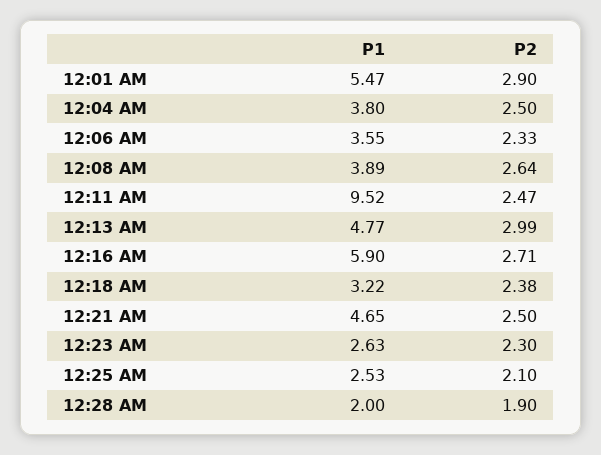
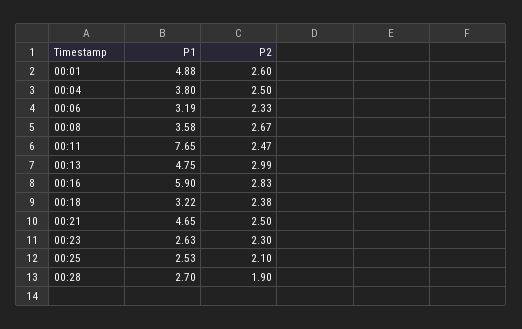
  {
    "P1": {
-     "12:01 AM": 5.47,
+     "12:01 AM": 4.88,
      "12:04 AM": 3.8,
-     "12:06 AM": 3.55,
+     "12:06 AM": 3.19,
-     "12:08 AM": 3.89,
+     "12:08 AM": 3.58,
-     "12:11 AM": 9.52,
+     "12:11 AM": 7.65,
-     "12:13 AM": 4.77,
+     "12:13 AM": 4.75,
      "12:16 AM": 5.9,
      "12:18 AM": 3.22,
      "12:21 AM": 4.65,
      "12:23 AM": 2.63,
      "12:25 AM": 2.53,
-     "12:28 AM": 2
+     "12:28 AM": 2.7
    },
    "P2": {
-     "12:01 AM": 2.9,
+     "12:01 AM": 2.6,
      "12:04 AM": 2.5,
      "12:06 AM": 2.33,
-     "12:08 AM": 2.64,
+     "12:08 AM": 2.67,
      "12:11 AM": 2.47,
      "12:13 AM": 2.99,
-     "12:16 AM": 2.71,
+     "12:16 AM": 2.83,
      "12:18 AM": 2.38,
      "12:21 AM": 2.5,
      "12:23 AM": 2.3,
      "12:25 AM": 2.1,
      "12:28 AM": 1.9
    }
  }

